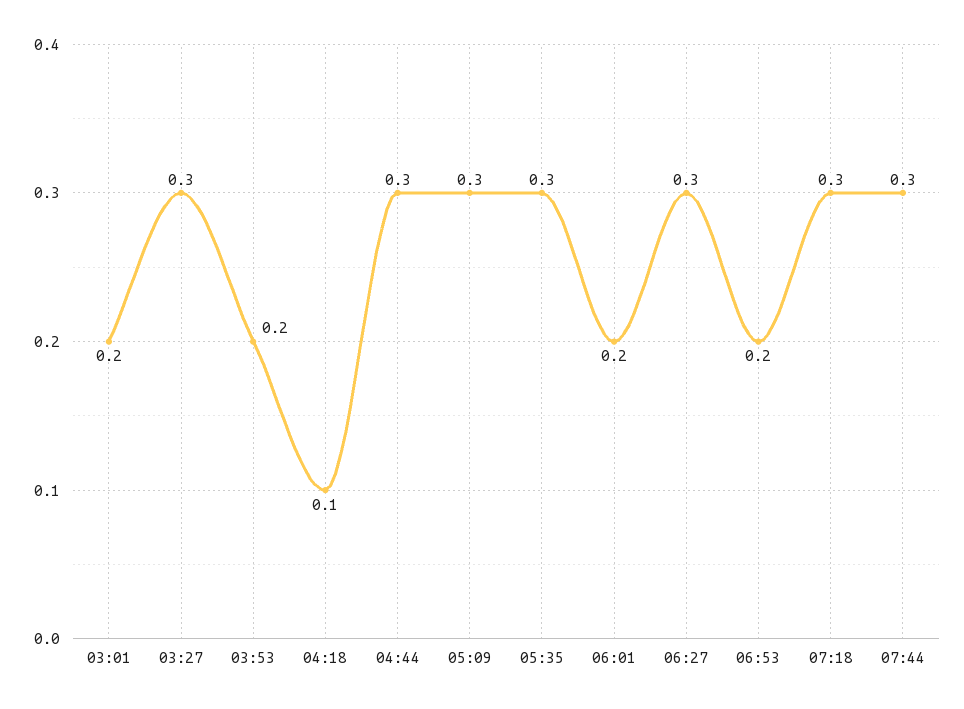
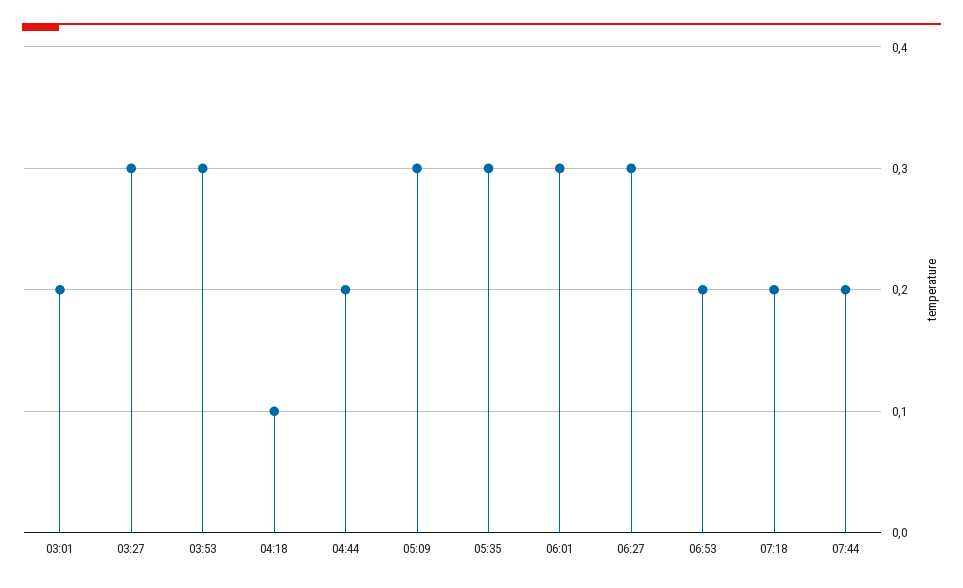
  {
    "03:01": 0.2,
    "03:27": 0.3,
-   "03:53": 0.2,
+   "03:53": 0.3,
    "04:18": 0.1,
-   "04:44": 0.3,
+   "04:44": 0.2,
    "05:09": 0.3,
    "05:35": 0.3,
-   "06:01": 0.2,
+   "06:01": 0.3,
    "06:27": 0.3,
    "06:53": 0.2,
-   "07:18": 0.3,
+   "07:18": 0.2,
-   "07:44": 0.3
+   "07:44": 0.2
  }

